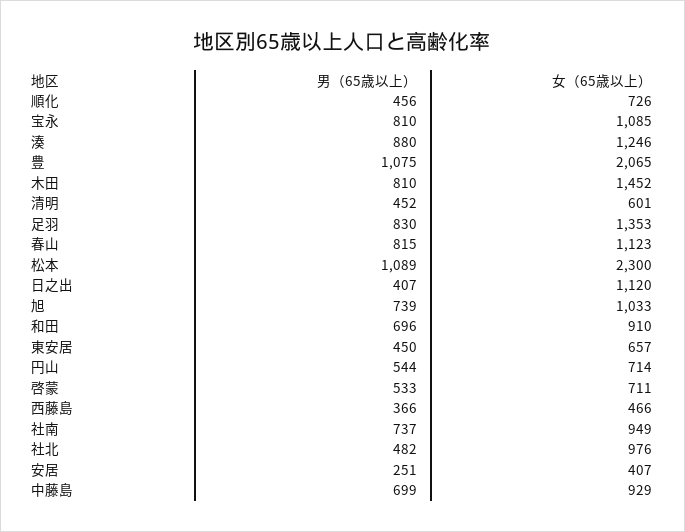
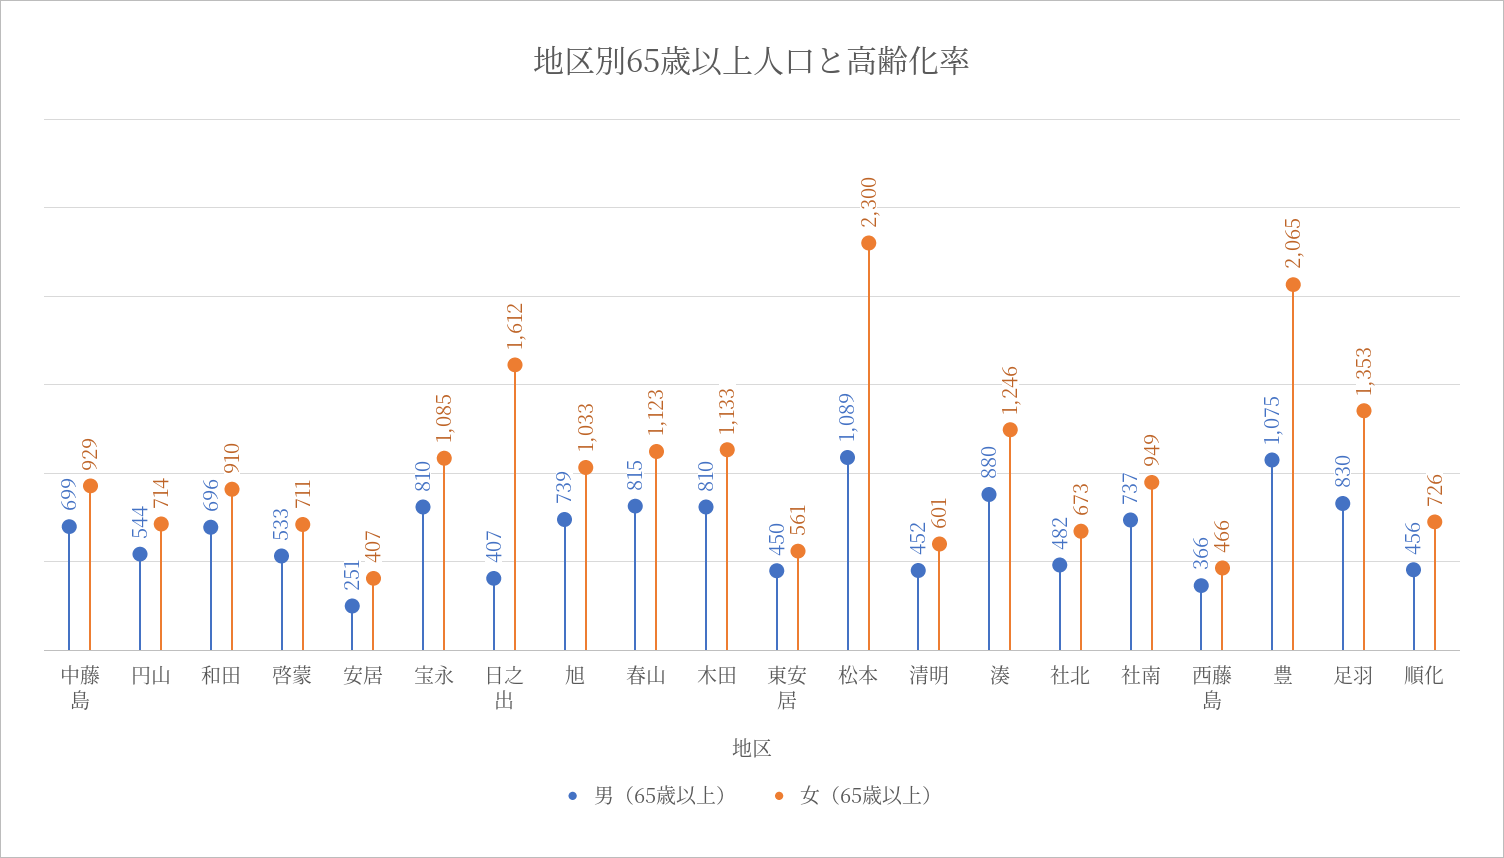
  {
    "男（65歳以上）": {
      "順化": 456,
      "宝永": 810,
      "湊": 880,
      "豊": 1075,
      "木田": 810,
      "清明": 452,
      "足羽": 830,
      "春山": 815,
      "松本": 1089,
      "日之出": 407,
      "旭": 739,
      "和田": 696,
      "東安居": 450,
      "円山": 544,
      "啓蒙": 533,
      "西藤島": 366,
      "社南": 737,
      "社北": 482,
      "安居": 251,
      "中藤島": 699
    },
    "女（65歳以上）": {
      "順化": 726,
      "宝永": 1085,
      "湊": 1246,
      "豊": 2065,
-     "木田": 1452,
+     "木田": 1133,
      "清明": 601,
      "足羽": 1353,
      "春山": 1123,
      "松本": 2300,
-     "日之出": 1120,
+     "日之出": 1612,
      "旭": 1033,
      "和田": 910,
-     "東安居": 657,
+     "東安居": 561,
      "円山": 714,
      "啓蒙": 711,
      "西藤島": 466,
      "社南": 949,
-     "社北": 976,
+     "社北": 673,
      "安居": 407,
      "中藤島": 929
    }
  }

